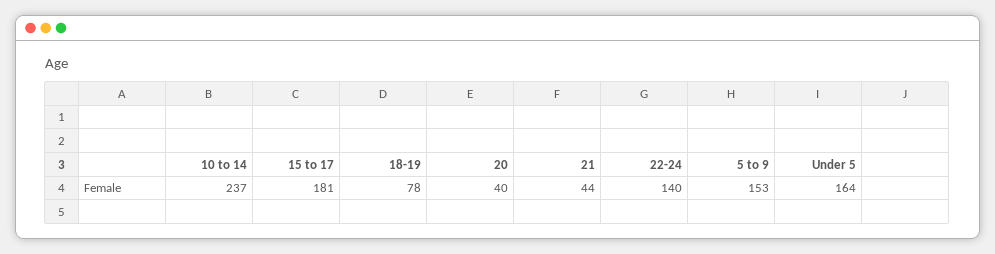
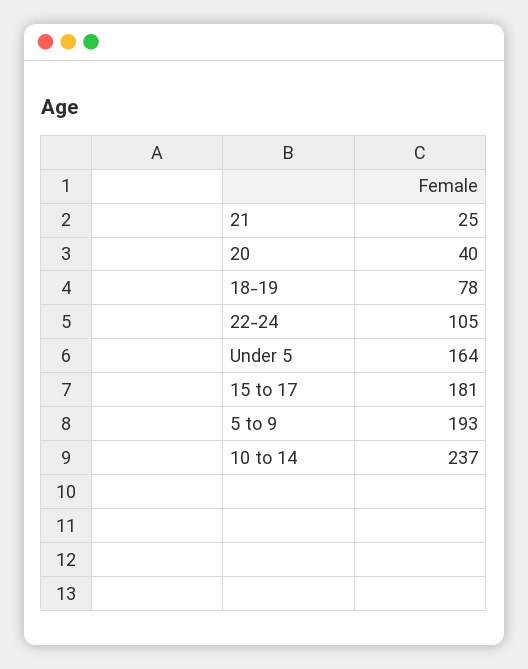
  {
    "10 to 14": 237,
    "15 to 17": 181,
    "18-19": 78,
    "20": 40,
-   "21": 44,
+   "21": 25,
-   "22-24": 140,
+   "22-24": 105,
-   "5 to 9": 153,
+   "5 to 9": 193,
    "Under 5": 164
  }

